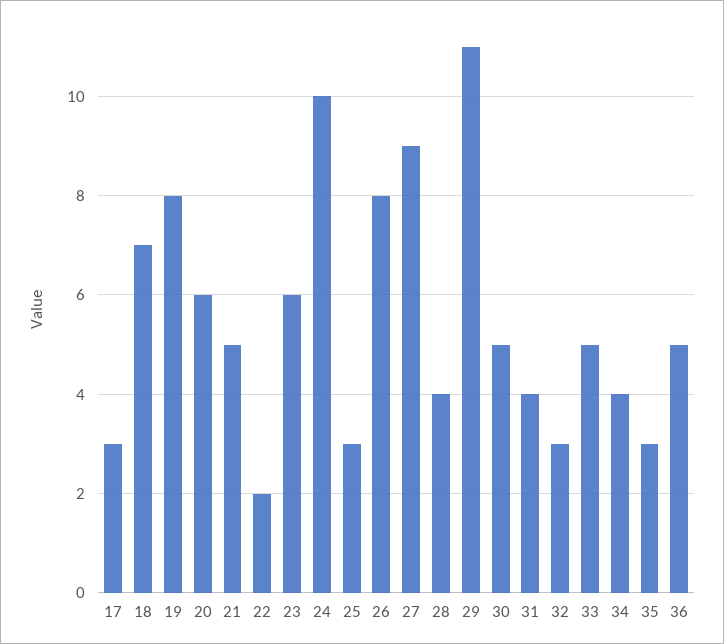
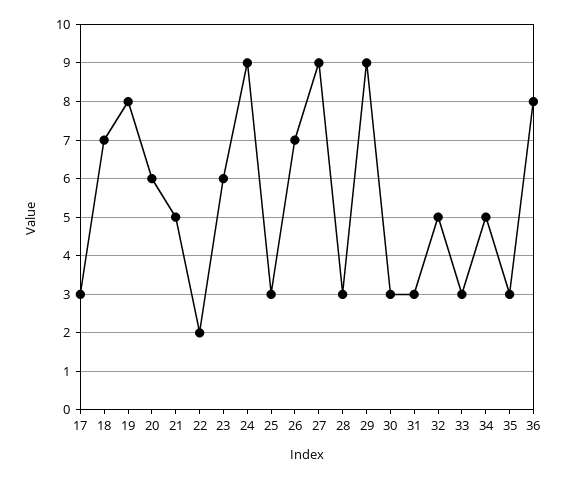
  {
    "17": 3,
    "18": 7,
    "19": 8,
    "20": 6,
    "21": 5,
    "22": 2,
    "23": 6,
-   "24": 10,
+   "24": 9,
    "25": 3,
-   "26": 8,
+   "26": 7,
    "27": 9,
-   "28": 4,
+   "28": 3,
-   "29": 11,
+   "29": 9,
-   "30": 5,
+   "30": 3,
-   "31": 4,
+   "31": 3,
-   "32": 3,
+   "32": 5,
-   "33": 5,
+   "33": 3,
-   "34": 4,
+   "34": 5,
    "35": 3,
-   "36": 5
+   "36": 8
  }

